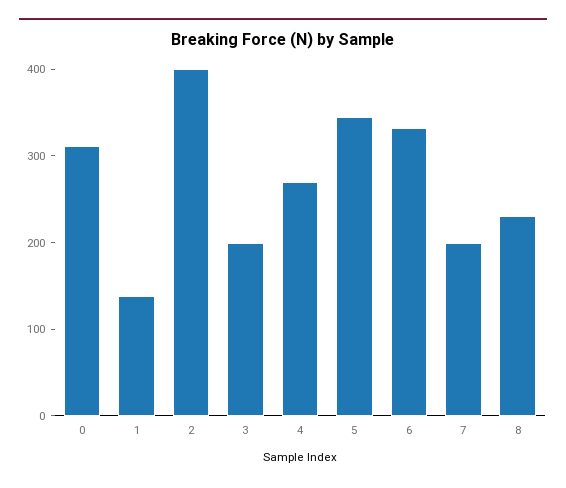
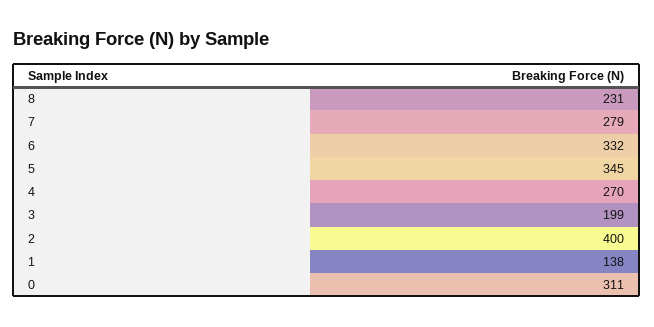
  {
    "0": 311,
    "1": 138,
    "2": 400,
    "3": 199,
    "4": 270,
    "5": 345,
    "6": 332,
-   "7": 200,
+   "7": 279,
    "8": 231
  }

